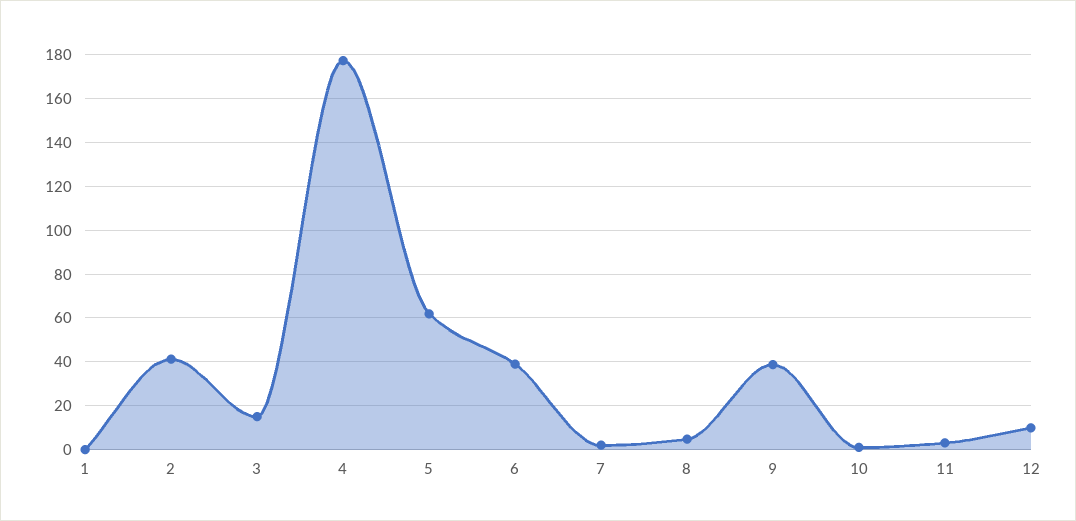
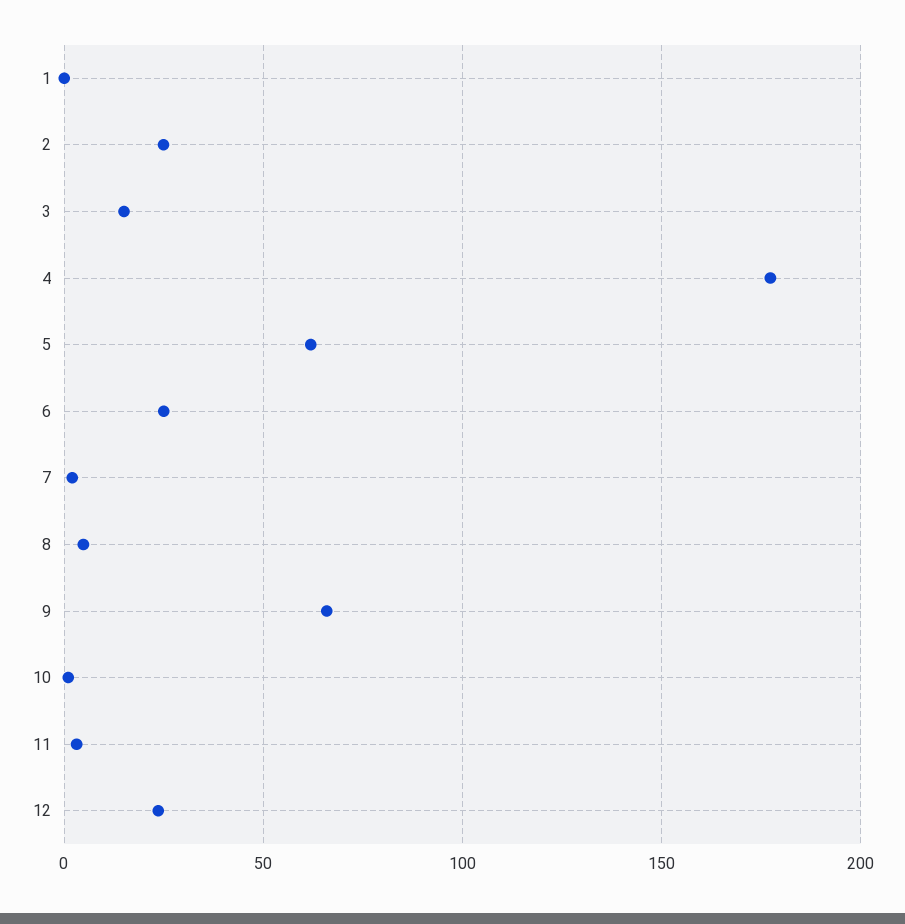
  {
    "1": 0,
-   "2": 40,
+   "2": 25,
    "3": 15,
    "4": 175,
    "5": 60,
-   "6": 40,
+   "6": 25,
    "7": 0,
    "8": 5,
-   "9": 40,
+   "9": 65,
    "10": 0,
    "11": 5,
-   "12": 10
+   "12": 25
  }

